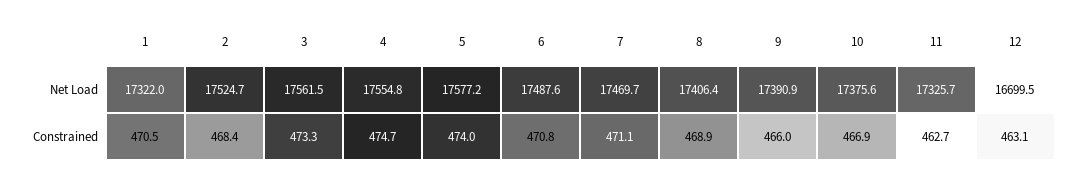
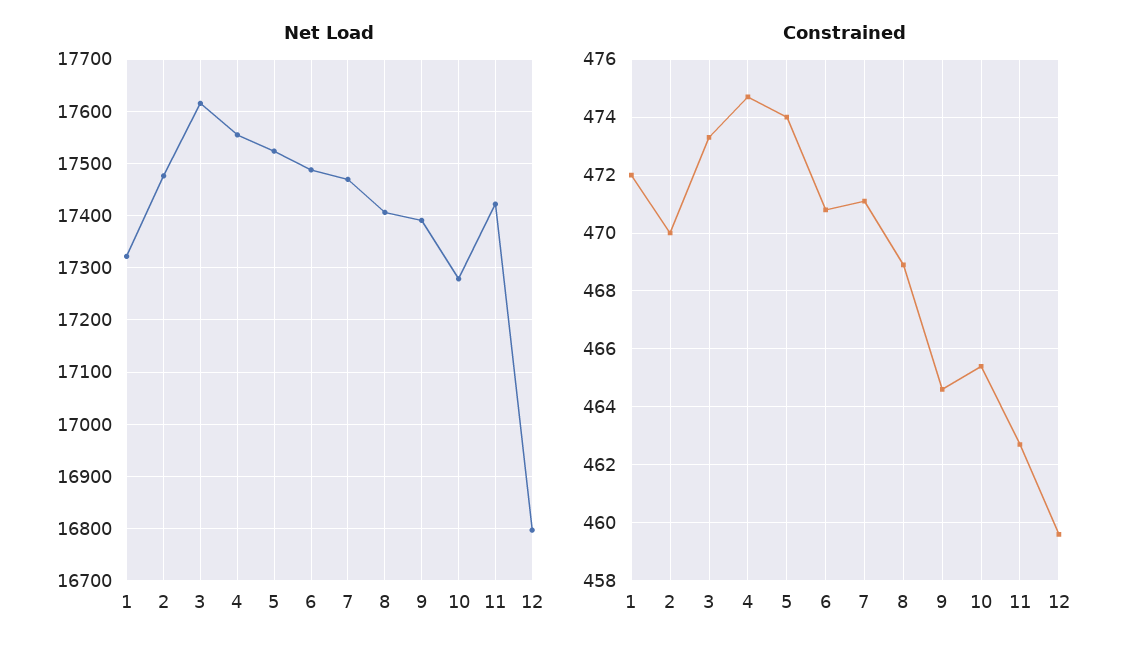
  {
    "Net Load": {
      "1": 17322,
-     "2": 17524.7,
+     "2": 17480,
-     "3": 17561.5,
+     "3": 17620,
      "4": 17554.8,
-     "5": 17577.2,
+     "5": 17520,
      "6": 17487.6,
      "7": 17469.7,
      "8": 17406.4,
      "9": 17390.9,
-     "10": 17375.6,
+     "10": 17280,
-     "11": 17325.7,
+     "11": 17420,
-     "12": 16699.5
+     "12": 16800
    },
    "Constrained": {
-     "1": 470.5,
+     "1": 472,
-     "2": 468.4,
+     "2": 470,
      "3": 473.3,
      "4": 474.7,
      "5": 474,
      "6": 470.8,
      "7": 471.1,
      "8": 468.9,
-     "9": 466,
+     "9": 464.5,
-     "10": 466.9,
+     "10": 465.5,
      "11": 462.7,
-     "12": 463.1
+     "12": 459.5
    }
  }

